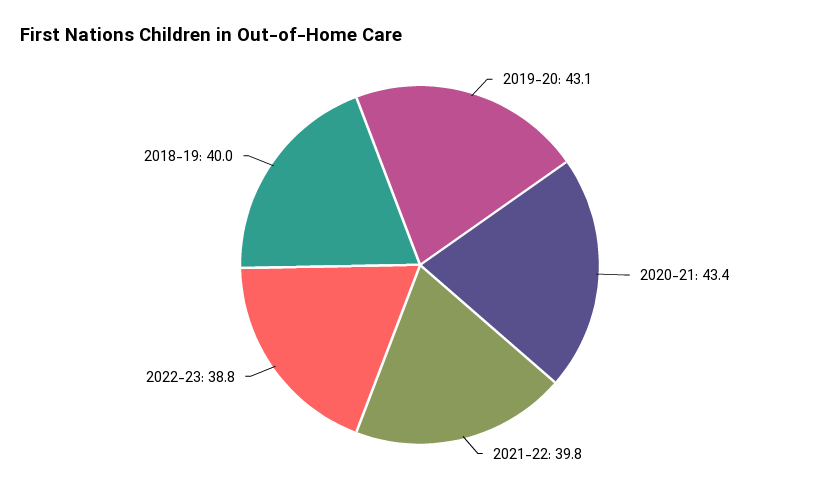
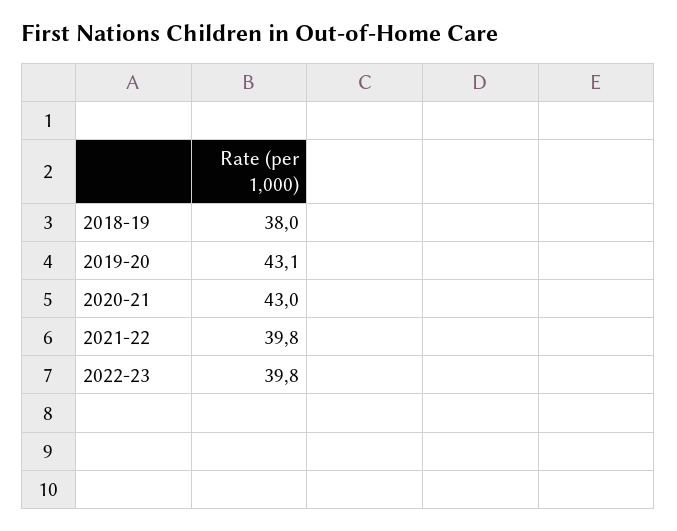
  {
    "2019-20": 43.1,
-   "2020-21": 43.4,
+   "2020-21": 43,
    "2021-22": 39.8,
-   "2022-23": 38.8,
+   "2022-23": 39.8,
-   "2018-19": 40
+   "2018-19": 38
  }

